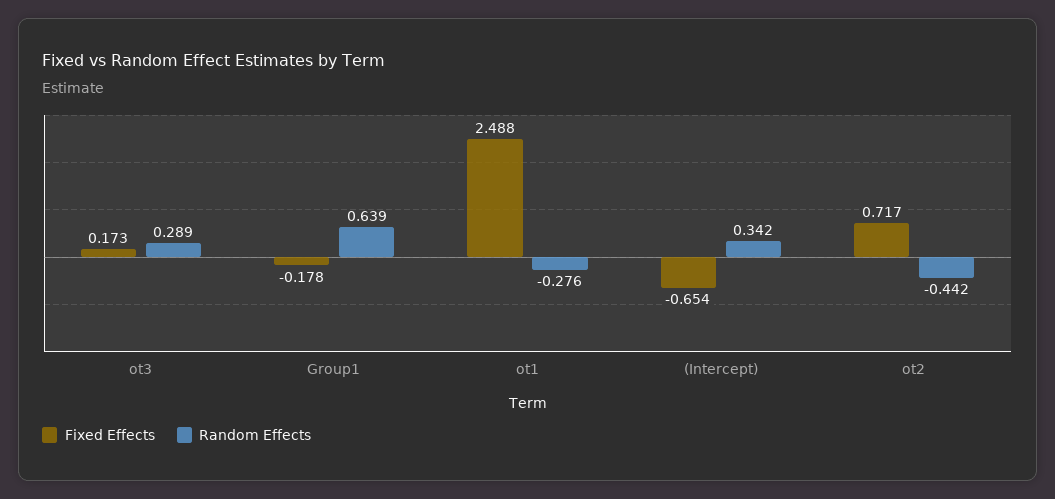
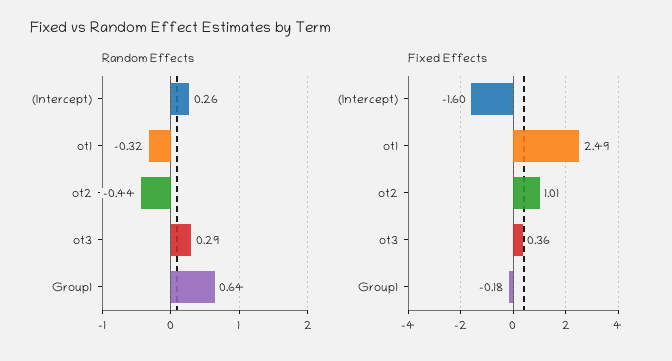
  {
    "Fixed Effects": {
-     "ot3": 0.173,
+     "ot3": 0.36,
      "Group1": -0.178,
      "ot1": 2.488,
-     "(Intercept)": -0.654,
+     "(Intercept)": -1.6,
-     "ot2": 0.717
+     "ot2": 1.01
    },
    "Random Effects": {
      "ot3": 0.289,
      "Group1": 0.639,
-     "ot1": -0.276,
+     "ot1": -0.32,
-     "(Intercept)": 0.342,
+     "(Intercept)": 0.26,
      "ot2": -0.442
    }
  }

